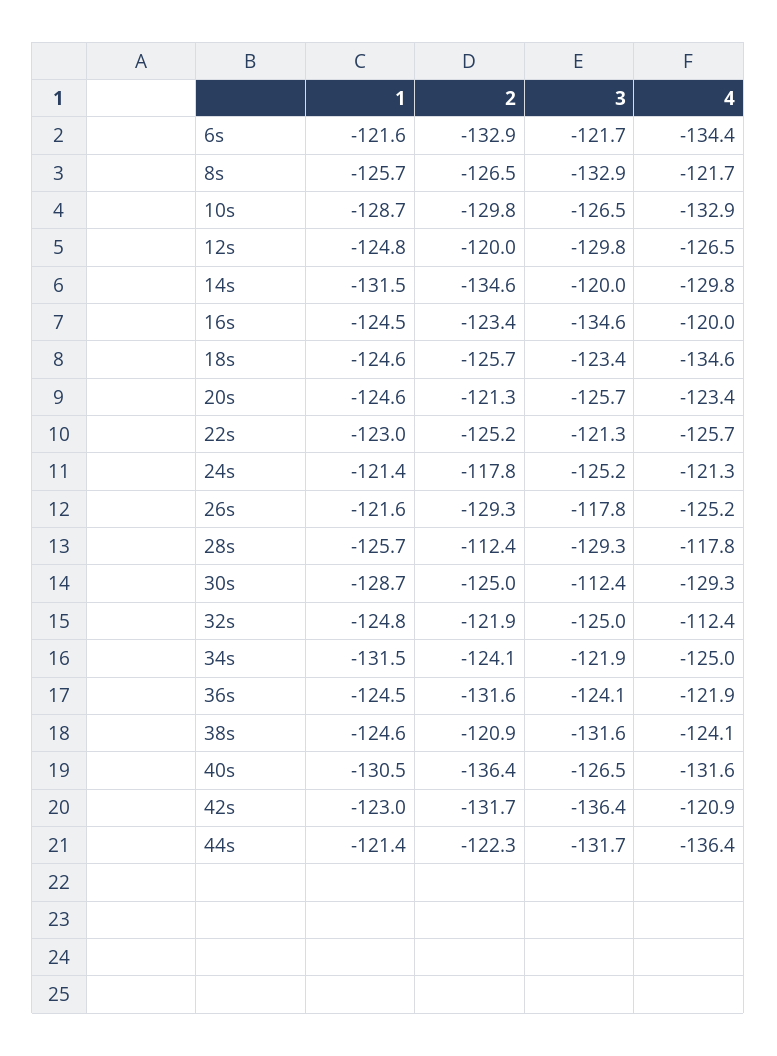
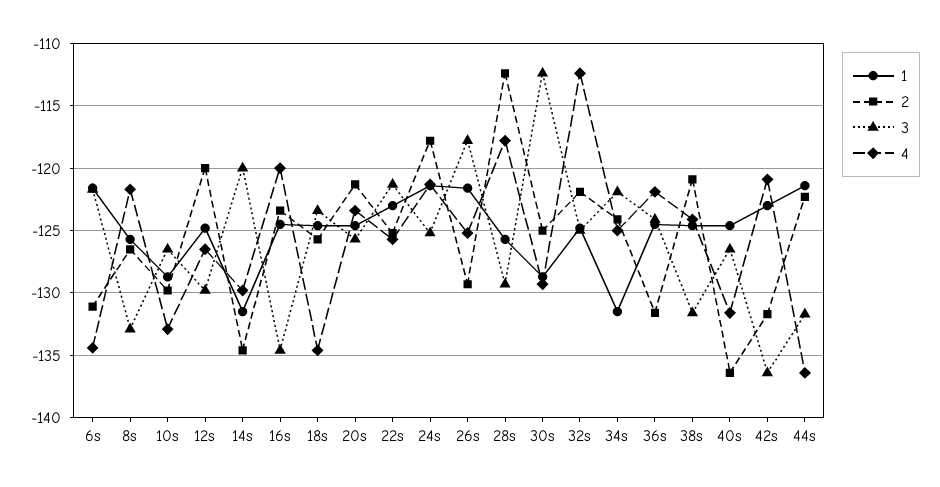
  {
    "1": {
      "6s": -121.6,
      "8s": -125.7,
      "10s": -128.7,
      "12s": -124.8,
      "14s": -131.5,
      "16s": -124.5,
      "18s": -124.6,
      "20s": -124.6,
      "22s": -123,
      "24s": -121.4,
      "26s": -121.6,
      "28s": -125.7,
      "30s": -128.7,
      "32s": -124.8,
      "34s": -131.5,
      "36s": -124.5,
      "38s": -124.6,
-     "40s": -130.5,
+     "40s": -124.5,
      "42s": -123,
      "44s": -121.4
    },
    "2": {
-     "6s": -132.9,
+     "6s": -131,
      "8s": -126.5,
      "10s": -129.8,
      "12s": -120,
      "14s": -134.6,
      "16s": -123.4,
      "18s": -125.7,
      "20s": -121.3,
      "22s": -125.2,
      "24s": -117.8,
      "26s": -129.3,
      "28s": -112.4,
      "30s": -125,
      "32s": -121.9,
      "34s": -124.1,
      "36s": -131.6,
      "38s": -120.9,
      "40s": -136.4,
      "42s": -131.7,
      "44s": -122.3
    },
    "3": {
      "6s": -121.7,
      "8s": -132.9,
      "10s": -126.5,
      "12s": -129.8,
      "14s": -120,
      "16s": -134.6,
      "18s": -123.4,
      "20s": -125.7,
      "22s": -121.3,
      "24s": -125.2,
      "26s": -117.8,
      "28s": -129.3,
      "30s": -112.4,
      "32s": -125,
      "34s": -121.9,
      "36s": -124.1,
      "38s": -131.6,
      "40s": -126.5,
      "42s": -136.4,
      "44s": -131.7
    },
    "4": {
      "6s": -134.4,
      "8s": -121.7,
      "10s": -132.9,
      "12s": -126.5,
      "14s": -129.8,
      "16s": -120,
      "18s": -134.6,
      "20s": -123.4,
      "22s": -125.7,
      "24s": -121.3,
      "26s": -125.2,
      "28s": -117.8,
      "30s": -129.3,
      "32s": -112.4,
      "34s": -125,
      "36s": -121.9,
      "38s": -124.1,
      "40s": -131.6,
      "42s": -120.9,
      "44s": -136.4
    }
  }

